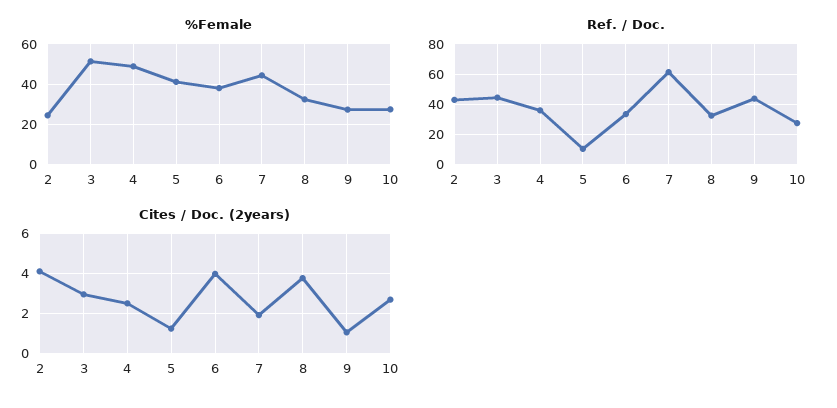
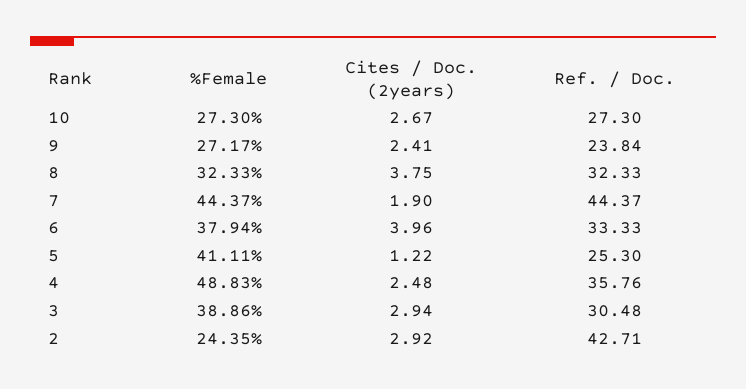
  {
    "%Female": {
      "2": 24.35,
-     "3": 50,
+     "3": 38.86,
      "4": 48.83,
      "5": 41.11,
      "6": 37.94,
      "7": 44.37,
      "8": 32.33,
      "9": 27.17,
      "10": 27.3
    },
    "Ref. / Doc.": {
      "2": 42.71,
-     "3": 45,
+     "3": 30.48,
      "4": 35.76,
-     "5": 10,
+     "5": 25.3,
      "6": 33.33,
-     "7": 60,
+     "7": 44.37,
      "8": 32.33,
-     "9": 45,
+     "9": 23.84,
      "10": 27.3
    },
    "Cites / Doc. (2years)": {
-     "2": 4,
+     "2": 2.92,
      "3": 2.94,
      "4": 2.48,
      "5": 1.22,
      "6": 3.96,
      "7": 1.9,
      "8": 3.75,
-     "9": 1,
+     "9": 2.41,
      "10": 2.67
    }
  }

